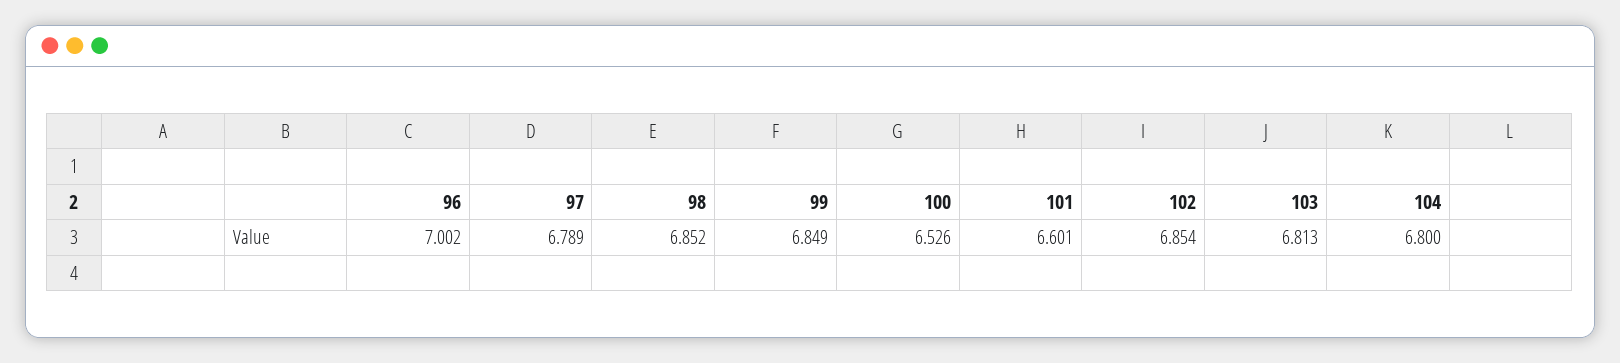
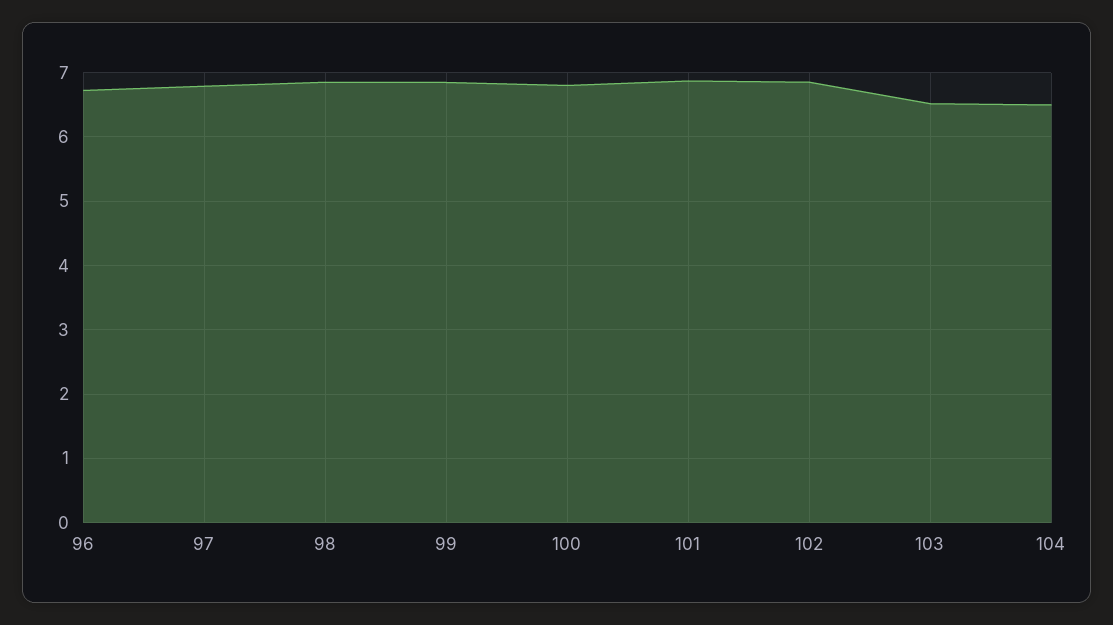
  {
-   "96": 7.002,
+   "96": 6.7,
    "97": 6.789,
    "98": 6.852,
    "99": 6.849,
-   "100": 6.526,
+   "100": 6.8,
-   "101": 6.601,
+   "101": 6.9,
    "102": 6.854,
-   "103": 6.813,
+   "103": 6.5,
-   "104": 6.8
+   "104": 6.5
  }

